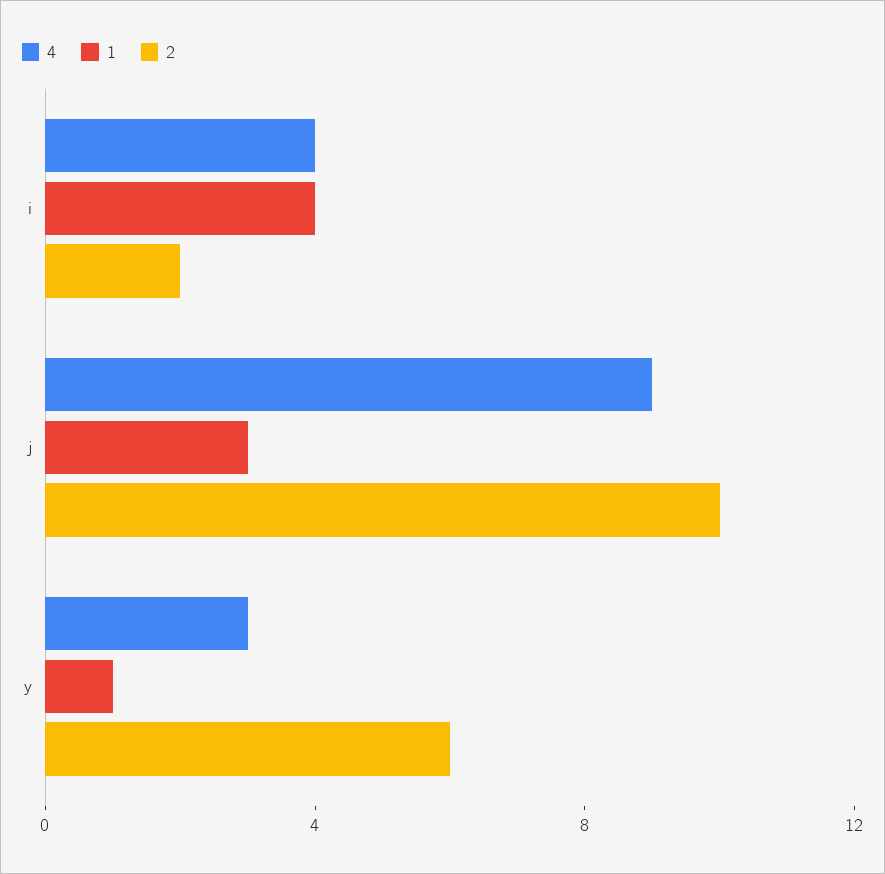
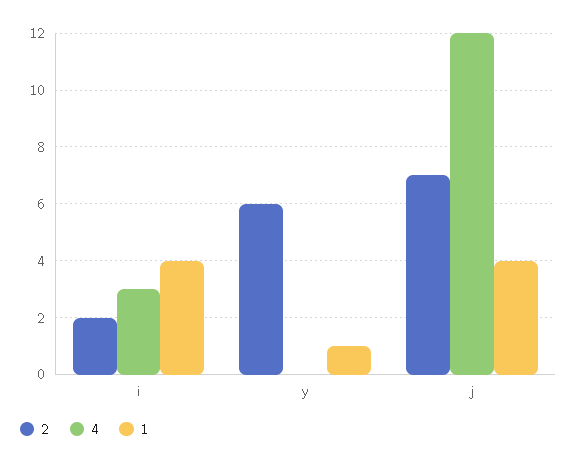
  {
    "4": {
-     "i": 4,
+     "i": 3,
-     "j": 9,
+     "j": 12,
-     "y": 3
+     "y": 0
    },
    "1": {
      "i": 4,
-     "j": 3,
+     "j": 4,
      "y": 1
    },
    "2": {
      "i": 2,
-     "j": 10,
+     "j": 7,
      "y": 6
    }
  }

